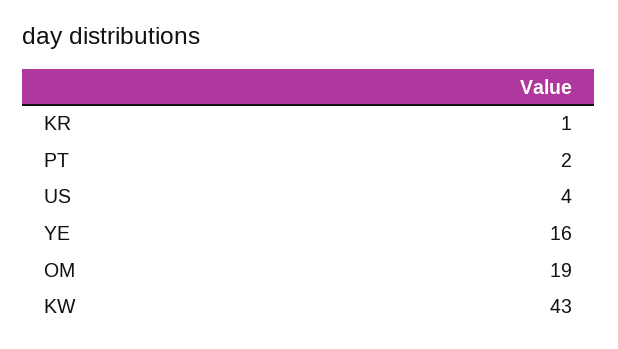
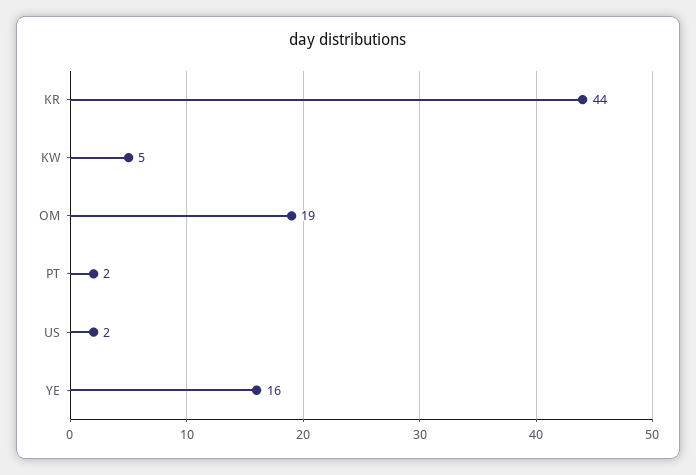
  {
-   "KR": 1,
+   "KR": 44,
    "PT": 2,
-   "US": 4,
+   "US": 2,
    "YE": 16,
    "OM": 19,
-   "KW": 43
+   "KW": 5
  }

